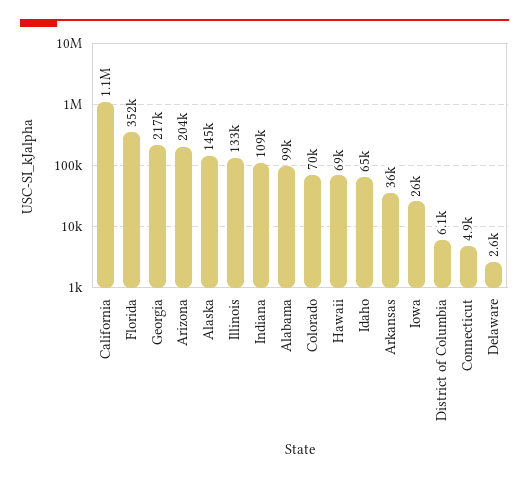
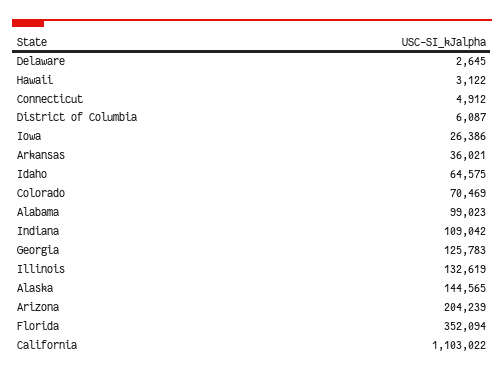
  {
    "California": 1103022,
    "Florida": 352094,
-   "Georgia": 217000,
+   "Georgia": 125783,
    "Arizona": 204239,
    "Alaska": 144565,
    "Illinois": 132619,
    "Indiana": 109042,
    "Alabama": 99023,
    "Colorado": 70469,
-   "Hawaii": 69000,
+   "Hawaii": 3122,
    "Idaho": 64575,
    "Arkansas": 36021,
    "Iowa": 26386,
    "District of Columbia": 6087,
    "Connecticut": 4912,
    "Delaware": 2645
  }

